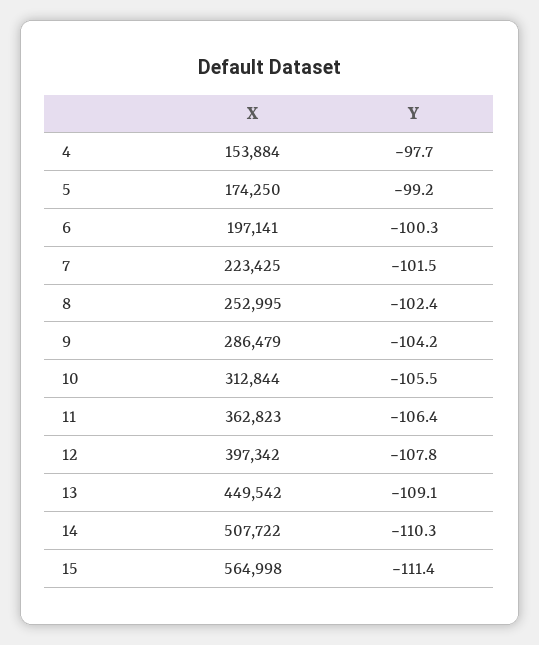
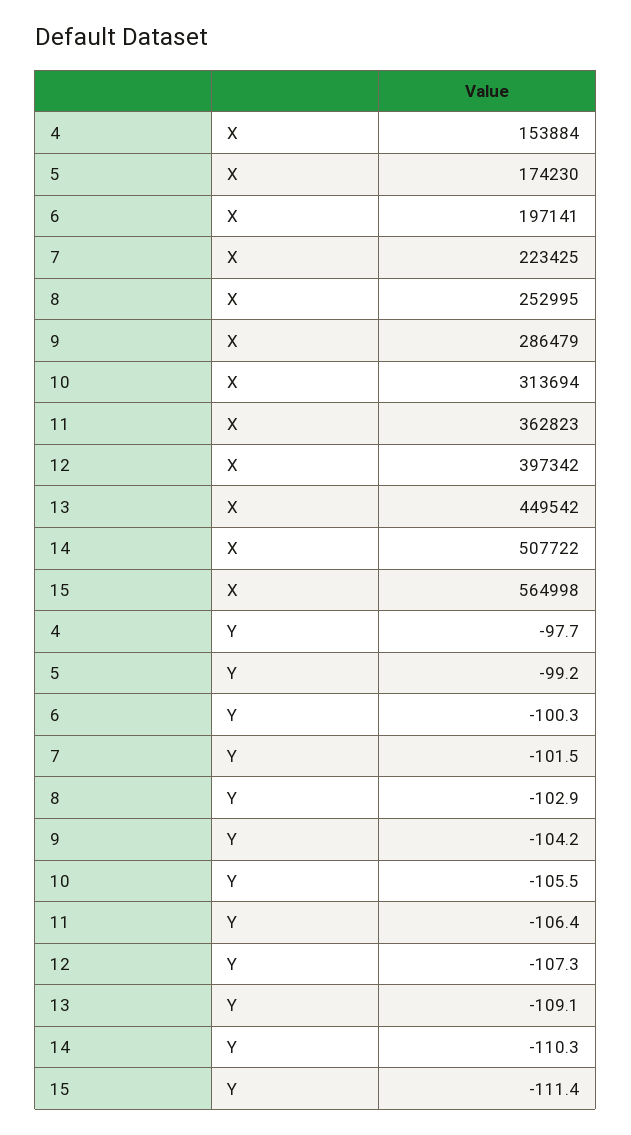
  {
    "X": {
      "4": 153884,
-     "5": 174250,
+     "5": 174230,
      "6": 197141,
      "7": 223425,
      "8": 252995,
      "9": 286479,
-     "10": 312844,
+     "10": 313694,
      "11": 362823,
      "12": 397342,
      "13": 449542,
      "14": 507722,
      "15": 564998
    },
    "Y": {
      "4": -97.7,
      "5": -99.2,
      "6": -100.3,
      "7": -101.5,
-     "8": -102.4,
+     "8": -102.9,
      "9": -104.2,
      "10": -105.5,
      "11": -106.4,
-     "12": -107.8,
+     "12": -107.3,
      "13": -109.1,
      "14": -110.3,
      "15": -111.4
    }
  }

